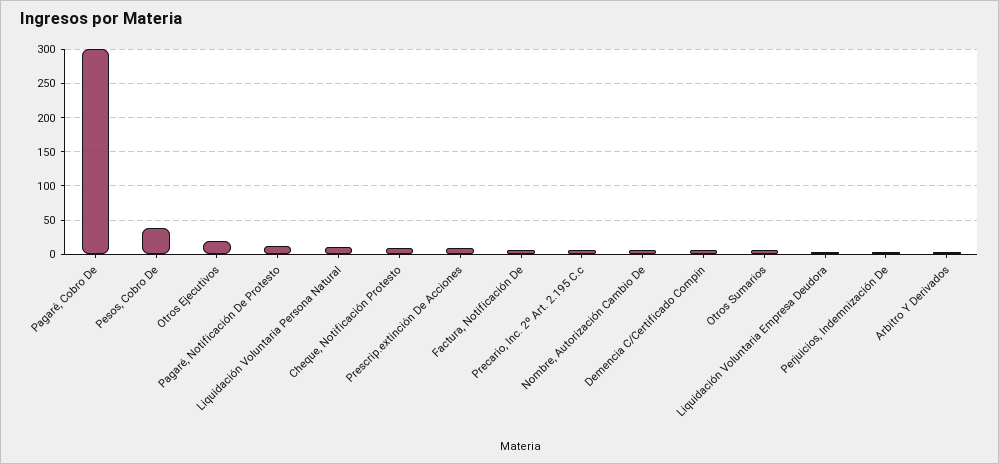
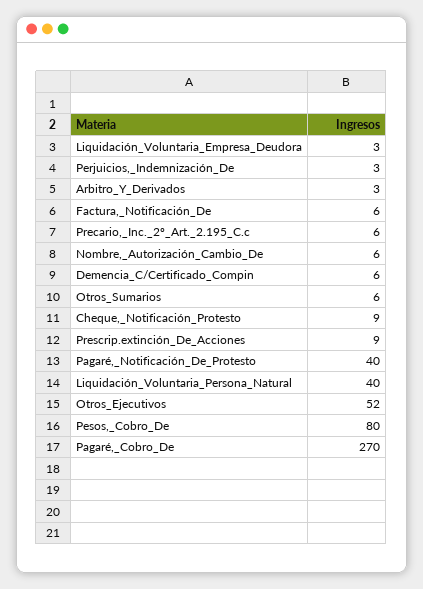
  {
-   "Pagaré, Cobro De": 300,
+   "Pagaré, Cobro De": 270,
-   "Pesos, Cobro De": 40,
+   "Pesos, Cobro De": 80,
-   "Otros Ejecutivos": 20,
+   "Otros Ejecutivos": 52,
-   "Pagaré, Notificación De Protesto": 10,
+   "Pagaré, Notificación De Protesto": 40,
-   "Liquidación Voluntaria Persona Natural": 10,
+   "Liquidación Voluntaria Persona Natural": 40,
    "Cheque, Notificación Protesto": 9,
    "Prescrip.extinción De Acciones": 9,
    "Factura, Notificación De": 6,
    "Precario, Inc. 2º Art. 2.195 C.c": 6,
    "Nombre, Autorización Cambio De": 6,
    "Demencia C/Certificado Compin": 6,
    "Otros Sumarios": 6,
    "Liquidación Voluntaria Empresa Deudora": 3,
    "Perjuicios, Indemnización De": 3,
    "Arbitro Y Derivados": 3
  }

